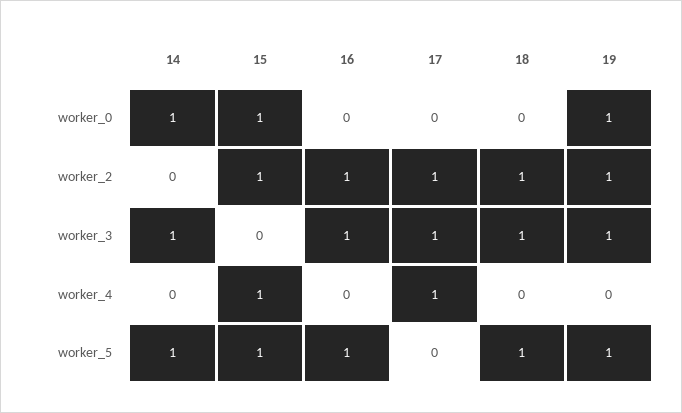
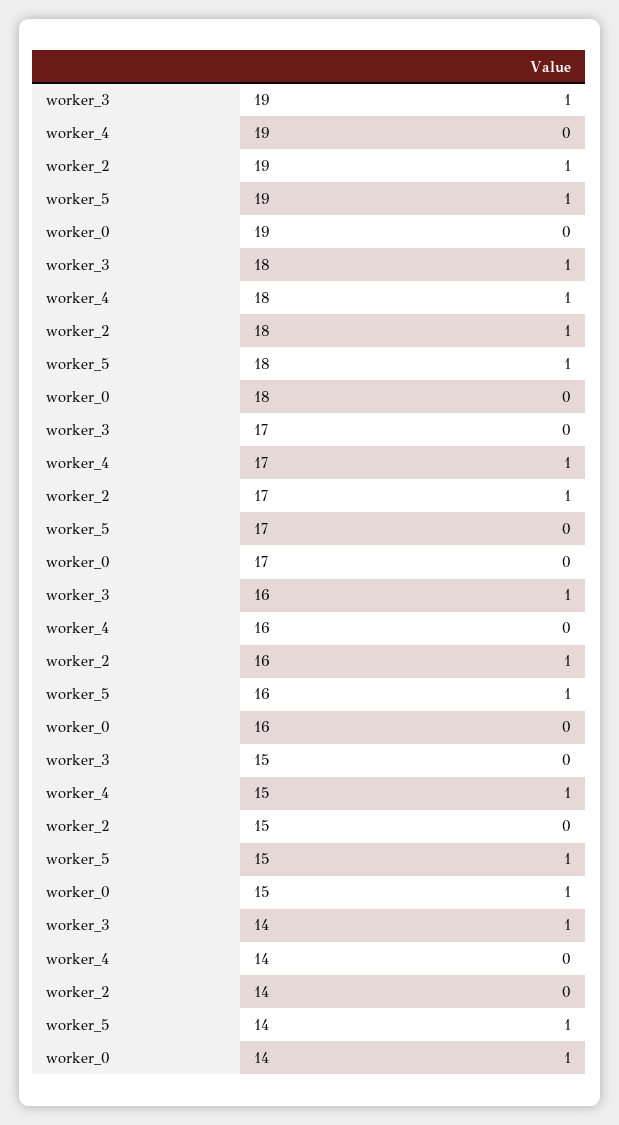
  {
    "14": {
      "worker_0": 1,
      "worker_2": 0,
      "worker_3": 1,
      "worker_4": 0,
      "worker_5": 1
    },
    "15": {
      "worker_0": 1,
-     "worker_2": 1,
+     "worker_2": 0,
      "worker_3": 0,
      "worker_4": 1,
      "worker_5": 1
    },
    "16": {
      "worker_0": 0,
      "worker_2": 1,
      "worker_3": 1,
      "worker_4": 0,
      "worker_5": 1
    },
    "17": {
      "worker_0": 0,
      "worker_2": 1,
-     "worker_3": 1,
+     "worker_3": 0,
      "worker_4": 1,
      "worker_5": 0
    },
    "18": {
      "worker_0": 0,
      "worker_2": 1,
      "worker_3": 1,
-     "worker_4": 0,
+     "worker_4": 1,
      "worker_5": 1
    },
    "19": {
-     "worker_0": 1,
+     "worker_0": 0,
      "worker_2": 1,
      "worker_3": 1,
      "worker_4": 0,
      "worker_5": 1
    }
  }

